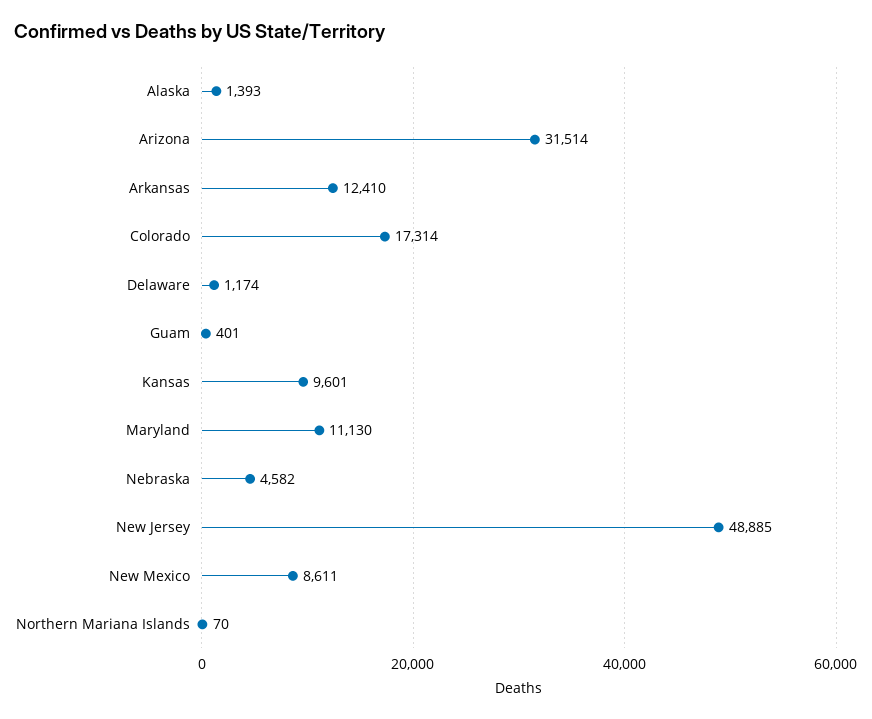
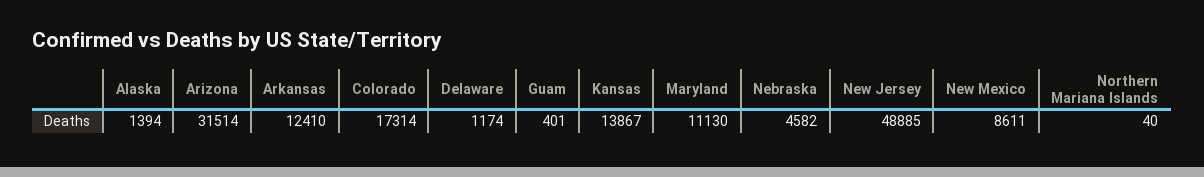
  {
-   "Alaska": 1393,
+   "Alaska": 1394,
    "Arizona": 31514,
    "Arkansas": 12410,
    "Colorado": 17314,
    "Delaware": 1174,
    "Guam": 401,
-   "Kansas": 9601,
+   "Kansas": 13867,
    "Maryland": 11130,
    "Nebraska": 4582,
    "New Jersey": 48885,
    "New Mexico": 8611,
-   "Northern Mariana Islands": 70
+   "Northern Mariana Islands": 40
  }

